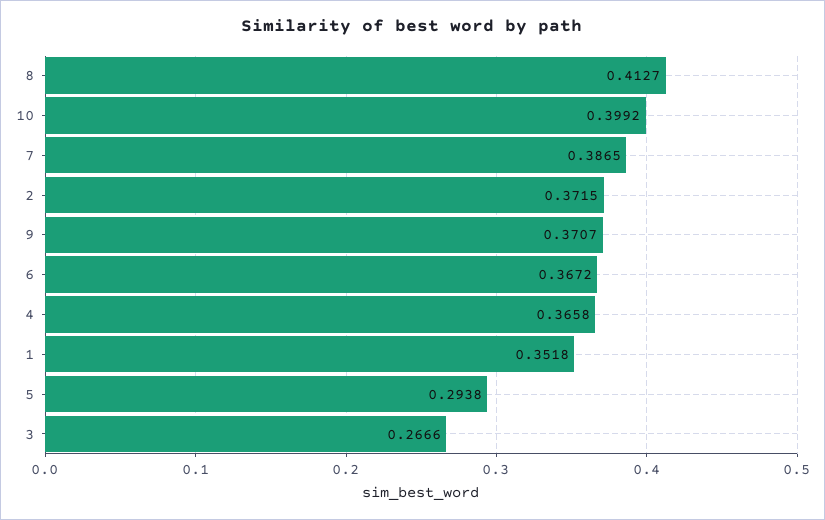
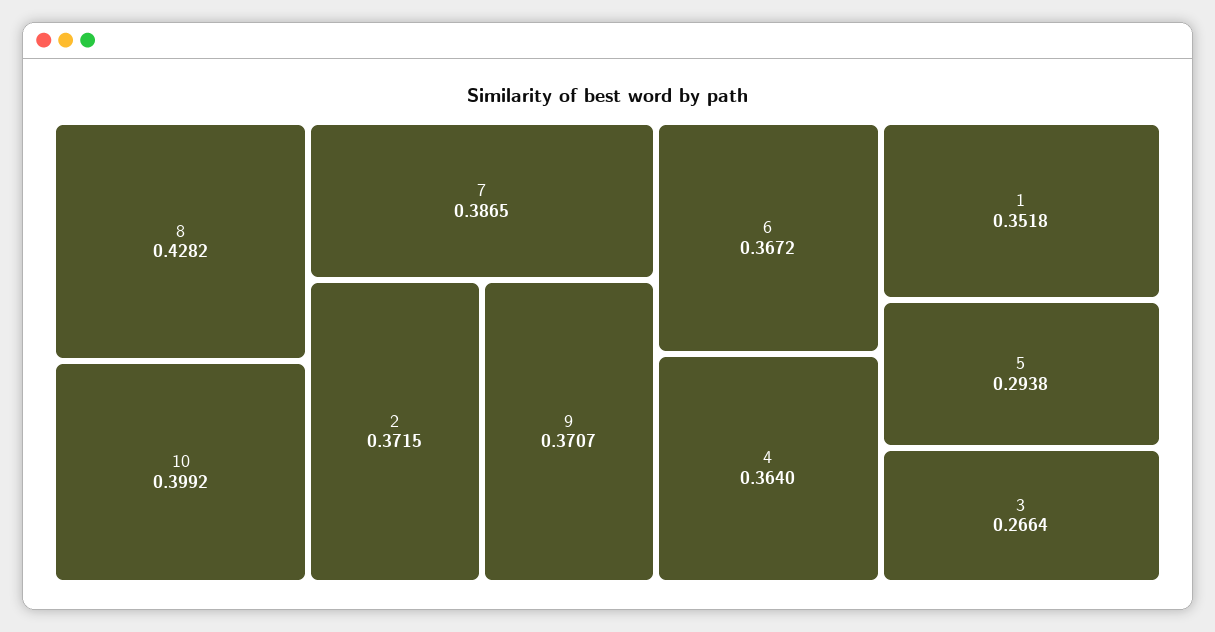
  {
-   "8": 0.4127,
+   "8": 0.4282,
    "10": 0.3992,
    "7": 0.3865,
    "2": 0.3715,
    "9": 0.3707,
    "6": 0.3672,
-   "4": 0.3658,
+   "4": 0.364,
    "1": 0.3518,
    "5": 0.2938,
-   "3": 0.2666
+   "3": 0.2664
  }

